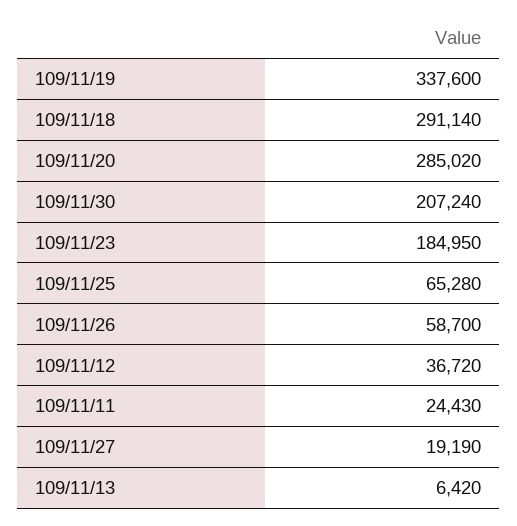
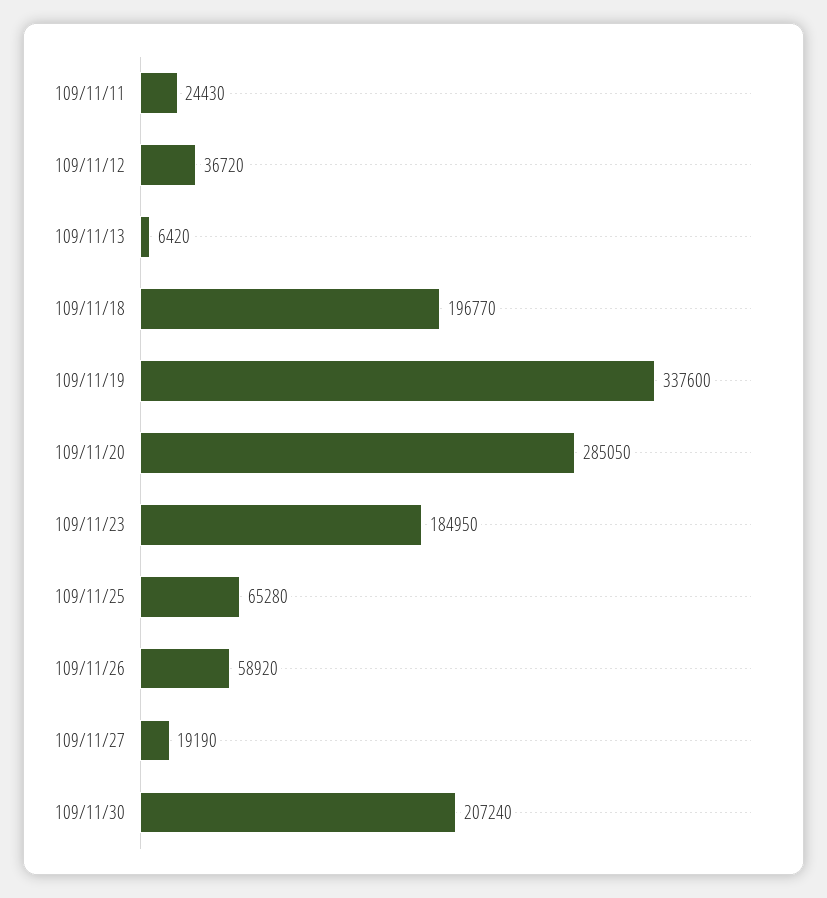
  {
    "109/11/19": 337600,
-   "109/11/18": 291140,
+   "109/11/18": 196770,
-   "109/11/20": 285020,
+   "109/11/20": 285050,
    "109/11/30": 207240,
    "109/11/23": 184950,
    "109/11/25": 65280,
-   "109/11/26": 58700,
+   "109/11/26": 58920,
    "109/11/12": 36720,
    "109/11/11": 24430,
    "109/11/27": 19190,
    "109/11/13": 6420
  }

